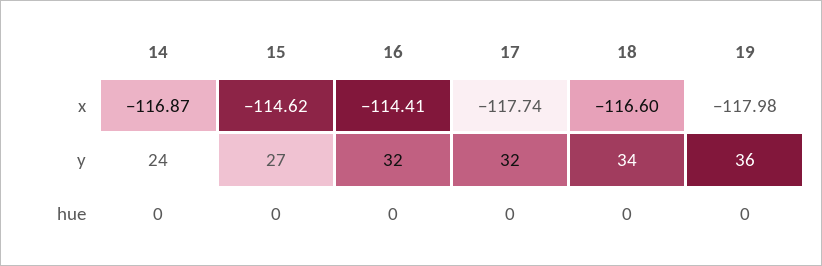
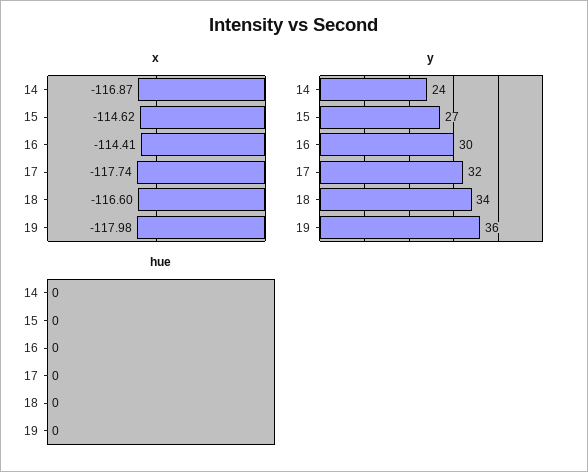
  {
    "x": {
      "14": -116.87,
      "15": -114.62,
      "16": -114.41,
      "17": -117.74,
      "18": -116.6,
      "19": -117.98
    },
    "y": {
      "14": 24,
      "15": 27,
-     "16": 32,
+     "16": 30,
      "17": 32,
      "18": 34,
      "19": 36
    },
    "hue": {
      "14": 0,
      "15": 0,
      "16": 0,
      "17": 0,
      "18": 0,
      "19": 0
    }
  }

